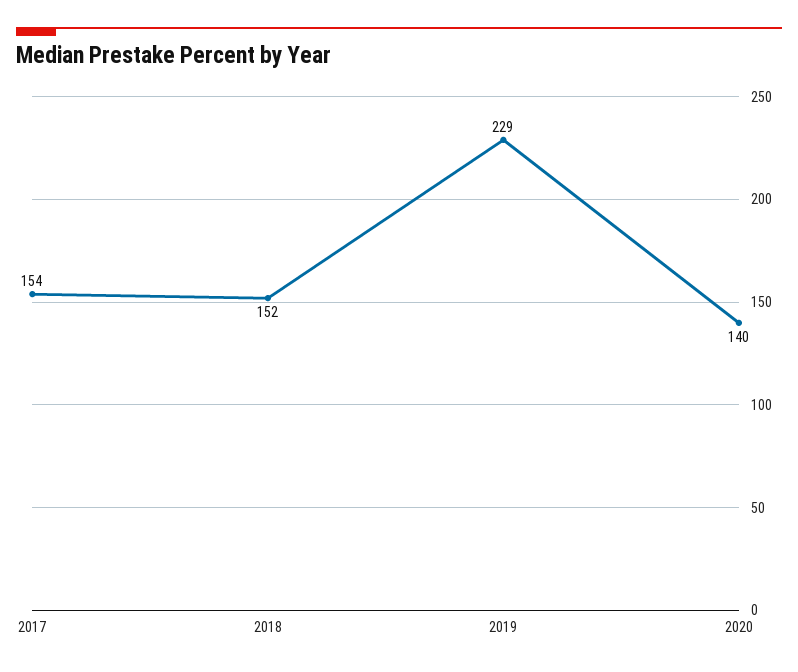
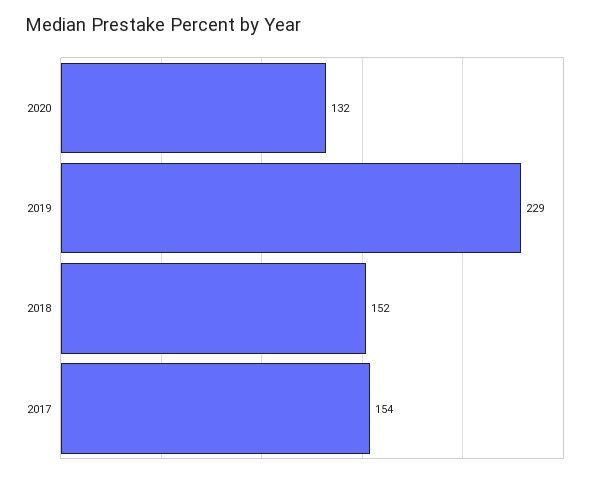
  {
    "2017": 154,
    "2018": 152,
    "2019": 229,
-   "2020": 140
+   "2020": 132
  }

